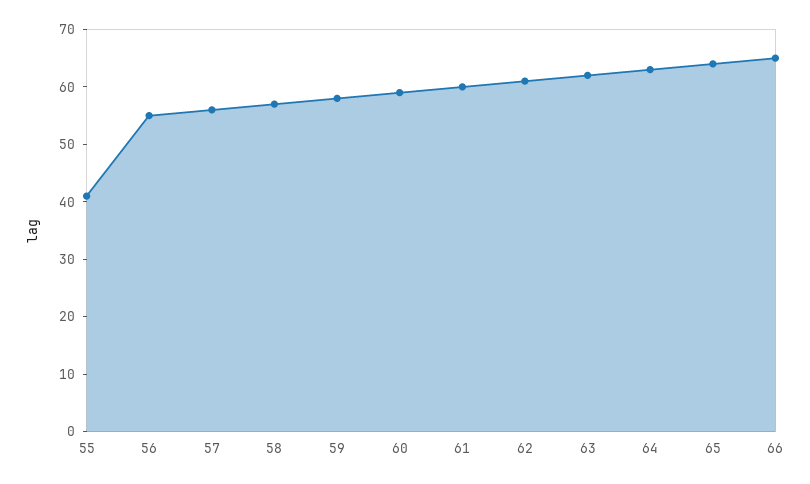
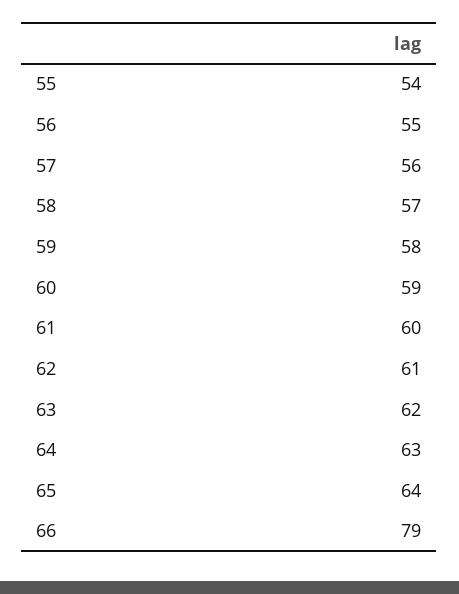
  {
-   "55": 40,
+   "55": 54,
    "56": 55,
    "57": 56,
    "58": 57,
    "59": 58,
    "60": 59,
    "61": 60,
    "62": 61,
    "63": 62,
    "64": 63,
    "65": 64,
-   "66": 65
+   "66": 79
  }

